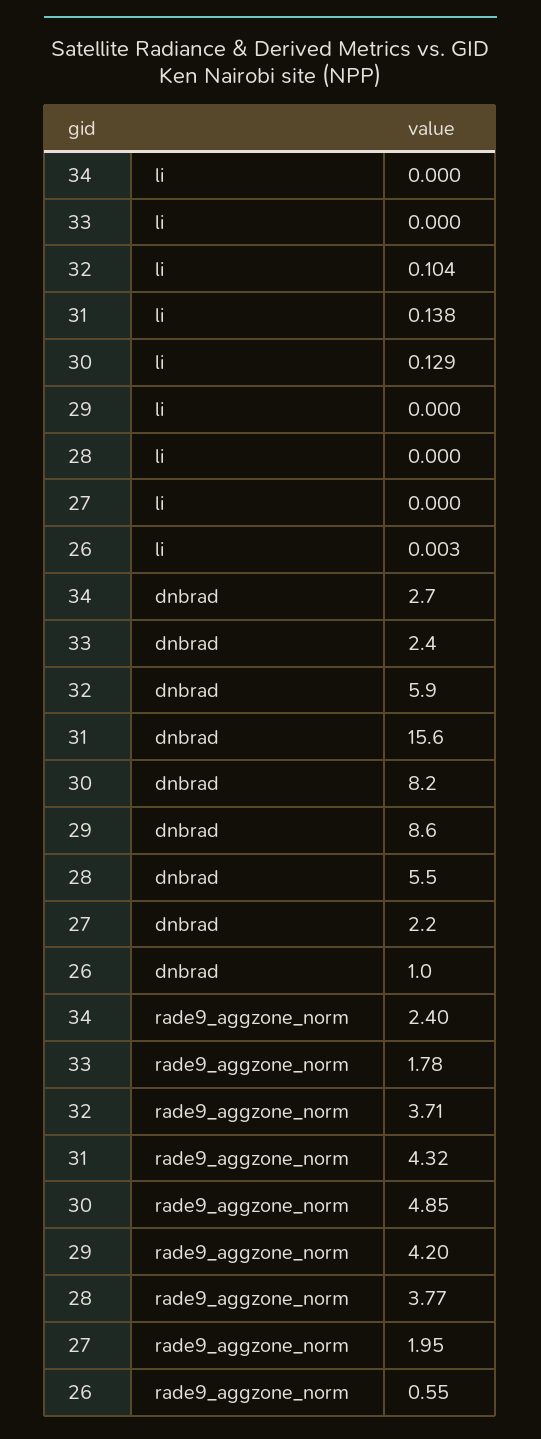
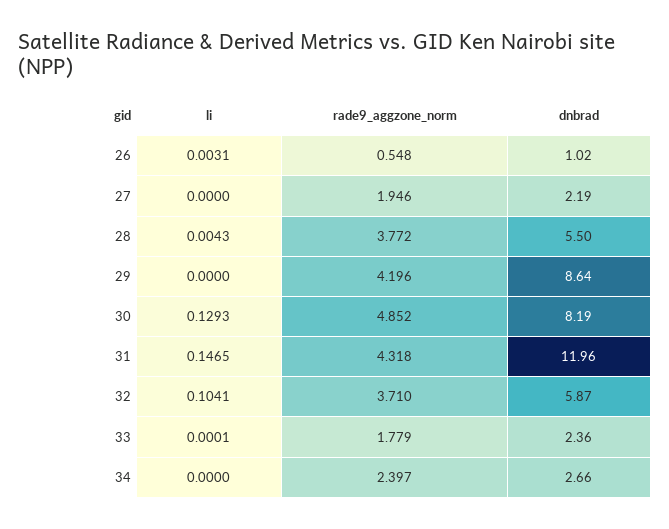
  {
    "34": {
      "li": 0,
      "dnbrad": 2.66,
      "rade9_aggzone_norm": 2.397
    },
    "33": {
      "li": 0.0001,
      "dnbrad": 2.36,
      "rade9_aggzone_norm": 1.779
    },
    "32": {
      "li": 0.1041,
      "dnbrad": 5.87,
      "rade9_aggzone_norm": 3.71
    },
    "31": {
-     "li": 0.138,
+     "li": 0.1465,
-     "dnbrad": 15.6,
+     "dnbrad": 11.96,
      "rade9_aggzone_norm": 4.318
    },
    "30": {
      "li": 0.1293,
      "dnbrad": 8.19,
      "rade9_aggzone_norm": 4.852
    },
    "29": {
      "li": 0,
      "dnbrad": 8.64,
      "rade9_aggzone_norm": 4.196
    },
    "28": {
-     "li": 0,
+     "li": 0.0043,
      "dnbrad": 5.5,
      "rade9_aggzone_norm": 3.772
    },
    "27": {
      "li": 0,
      "dnbrad": 2.19,
      "rade9_aggzone_norm": 1.946
    },
    "26": {
      "li": 0.0031,
      "dnbrad": 1.02,
      "rade9_aggzone_norm": 0.548
    }
  }

